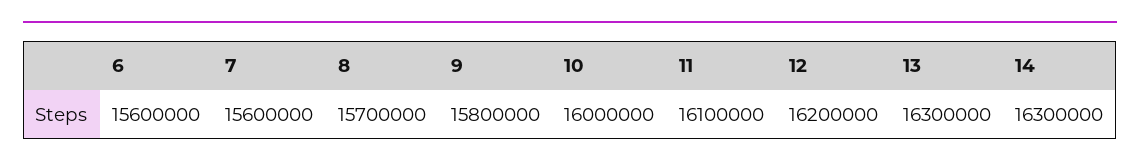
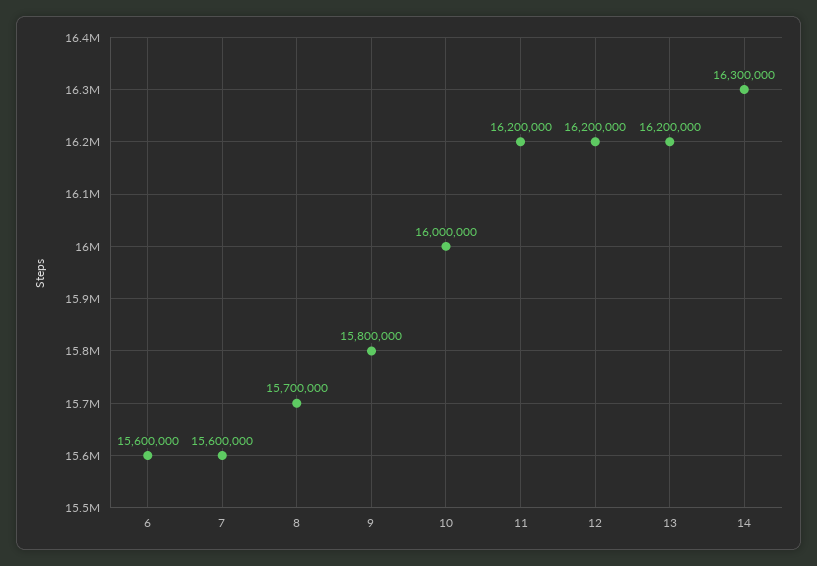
  {
    "6": 15600000,
    "7": 15600000,
    "8": 15700000,
    "9": 15800000,
    "10": 16000000,
-   "11": 16100000,
+   "11": 16200000,
    "12": 16200000,
-   "13": 16300000,
+   "13": 16200000,
    "14": 16300000
  }

